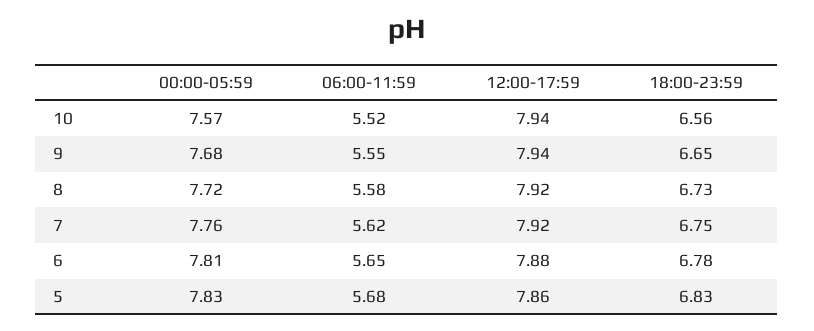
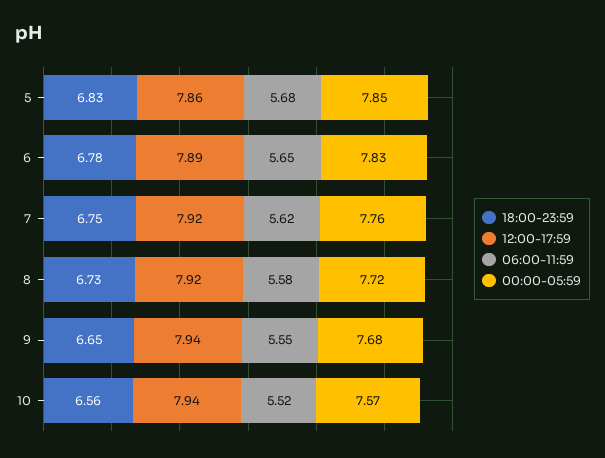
  {
    "00:00-05:59": {
      "10": 7.57,
      "9": 7.68,
      "8": 7.72,
      "7": 7.76,
-     "6": 7.81,
+     "6": 7.83,
-     "5": 7.83
+     "5": 7.85
    },
    "06:00-11:59": {
      "10": 5.52,
      "9": 5.55,
      "8": 5.58,
      "7": 5.62,
      "6": 5.65,
      "5": 5.68
    },
    "12:00-17:59": {
      "10": 7.94,
      "9": 7.94,
      "8": 7.92,
      "7": 7.92,
-     "6": 7.88,
+     "6": 7.89,
      "5": 7.86
    },
    "18:00-23:59": {
      "10": 6.56,
      "9": 6.65,
      "8": 6.73,
      "7": 6.75,
      "6": 6.78,
      "5": 6.83
    }
  }

